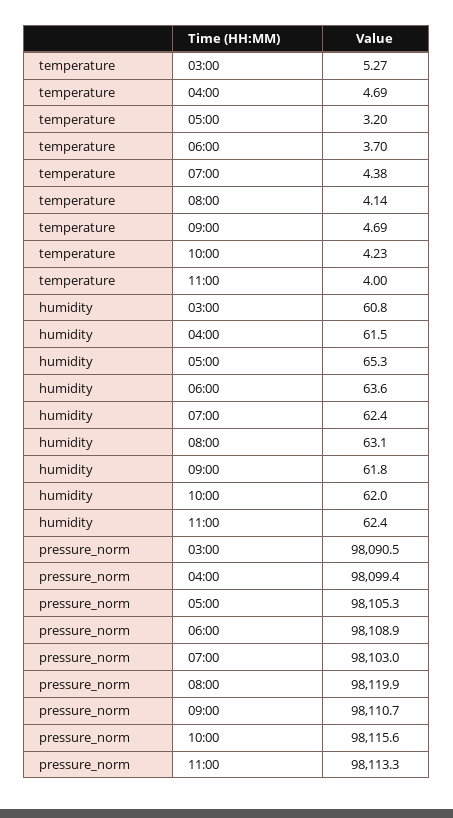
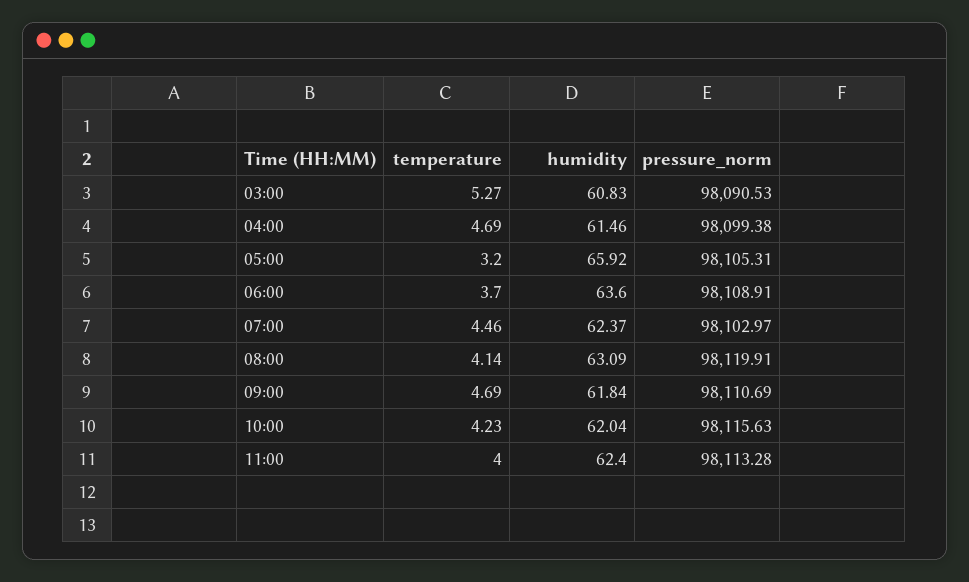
  {
    "temperature": {
      "03:00": 5.27,
      "04:00": 4.69,
      "05:00": 3.2,
      "06:00": 3.7,
-     "07:00": 4.38,
+     "07:00": 4.46,
      "08:00": 4.14,
      "09:00": 4.69,
      "10:00": 4.23,
      "11:00": 4
    },
    "humidity": {
      "03:00": 60.83,
      "04:00": 61.46,
-     "05:00": 65.3,
+     "05:00": 65.92,
      "06:00": 63.6,
      "07:00": 62.37,
      "08:00": 63.09,
      "09:00": 61.84,
      "10:00": 62.04,
      "11:00": 62.4
    },
    "pressure_norm": {
      "03:00": 98090.53,
      "04:00": 98099.38,
      "05:00": 98105.31,
      "06:00": 98108.91,
      "07:00": 98102.97,
      "08:00": 98119.91,
      "09:00": 98110.69,
      "10:00": 98115.63,
      "11:00": 98113.28
    }
  }

